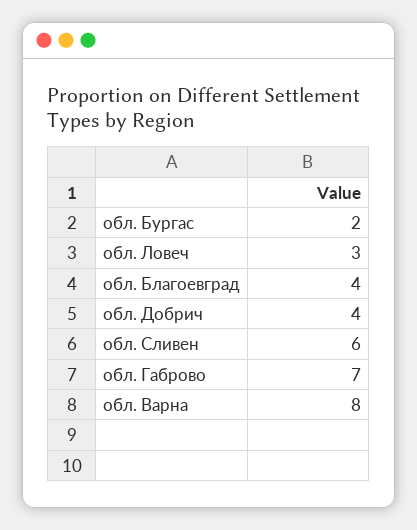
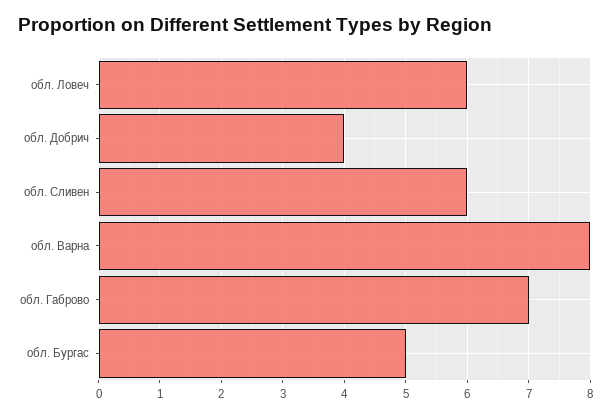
  {
-   "обл. Бургас": 2,
+   "обл. Бургас": 5,
-   "обл. Ловеч": 3,
+   "обл. Ловеч": 6,
-   "обл. Благоевград": 4,
    "обл. Добрич": 4,
    "обл. Сливен": 6,
    "обл. Габрово": 7,
    "обл. Варна": 8
  }

